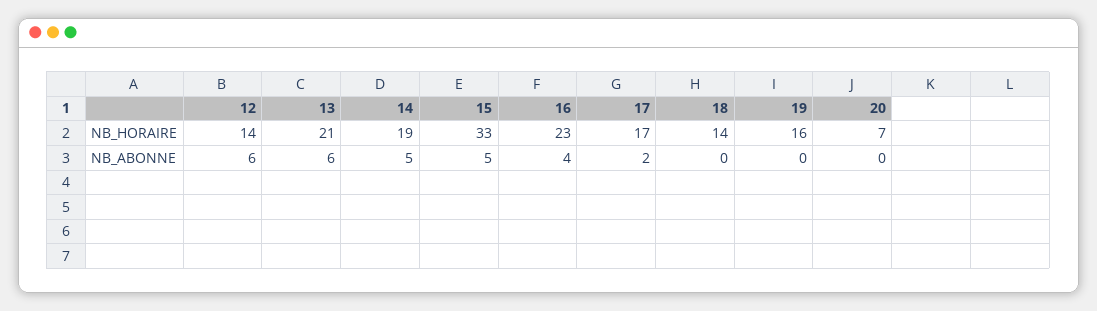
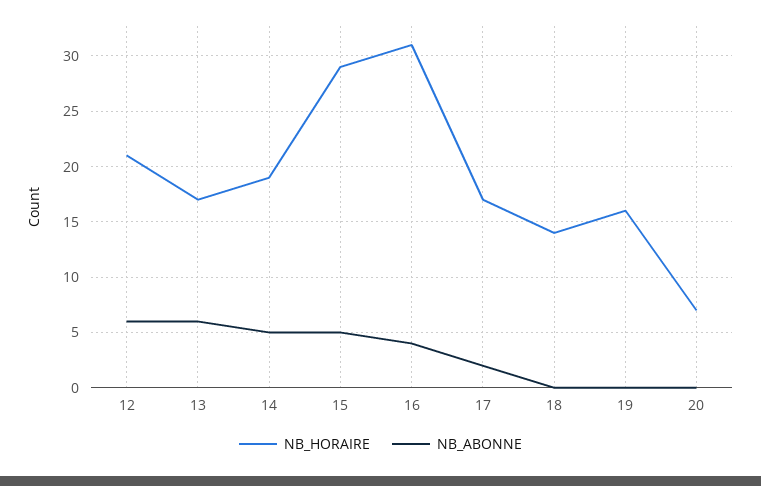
  {
    "NB_HORAIRE": {
-     "12": 14,
+     "12": 21,
-     "13": 21,
+     "13": 17,
      "14": 19,
-     "15": 33,
+     "15": 29,
-     "16": 23,
+     "16": 31,
      "17": 17,
      "18": 14,
      "19": 16,
      "20": 7
    },
    "NB_ABONNE": {
      "12": 6,
      "13": 6,
      "14": 5,
      "15": 5,
      "16": 4,
      "17": 2,
      "18": 0,
      "19": 0,
      "20": 0
    }
  }

